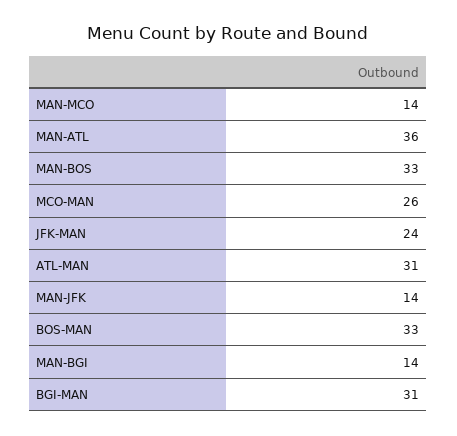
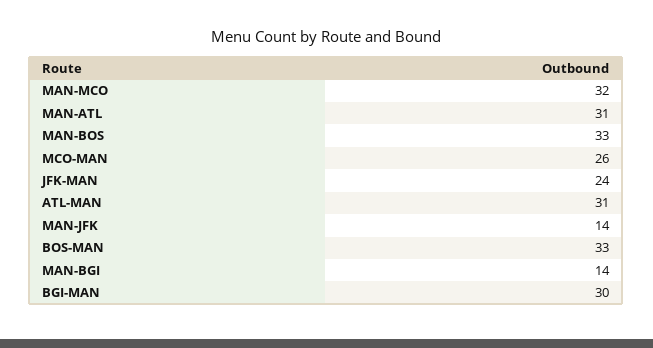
  {
-   "MAN-MCO": 14,
+   "MAN-MCO": 32,
-   "MAN-ATL": 36,
+   "MAN-ATL": 31,
    "MAN-BOS": 33,
    "MCO-MAN": 26,
    "JFK-MAN": 24,
    "ATL-MAN": 31,
    "MAN-JFK": 14,
    "BOS-MAN": 33,
    "MAN-BGI": 14,
-   "BGI-MAN": 31
+   "BGI-MAN": 30
  }

